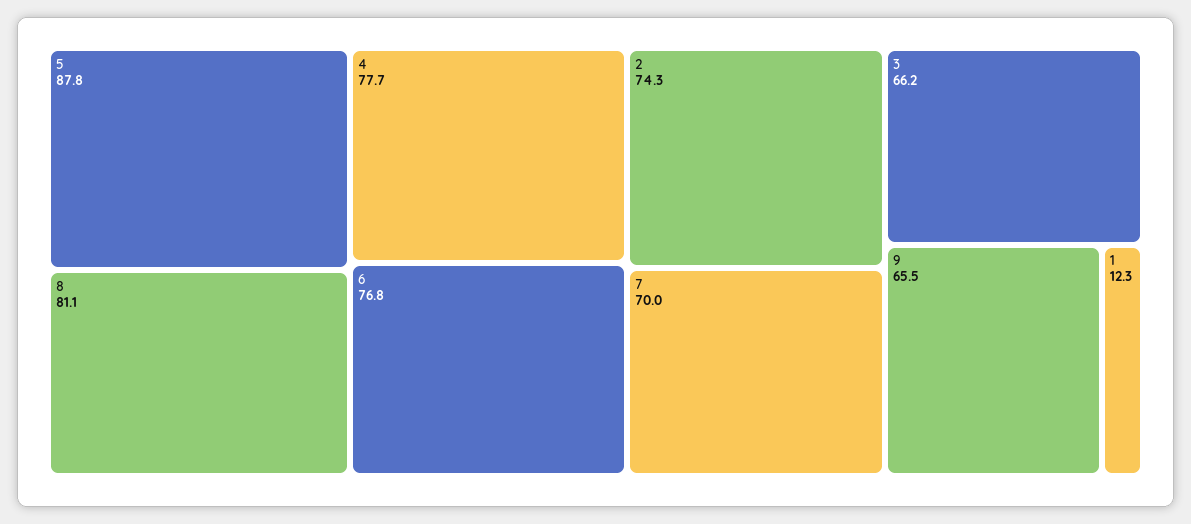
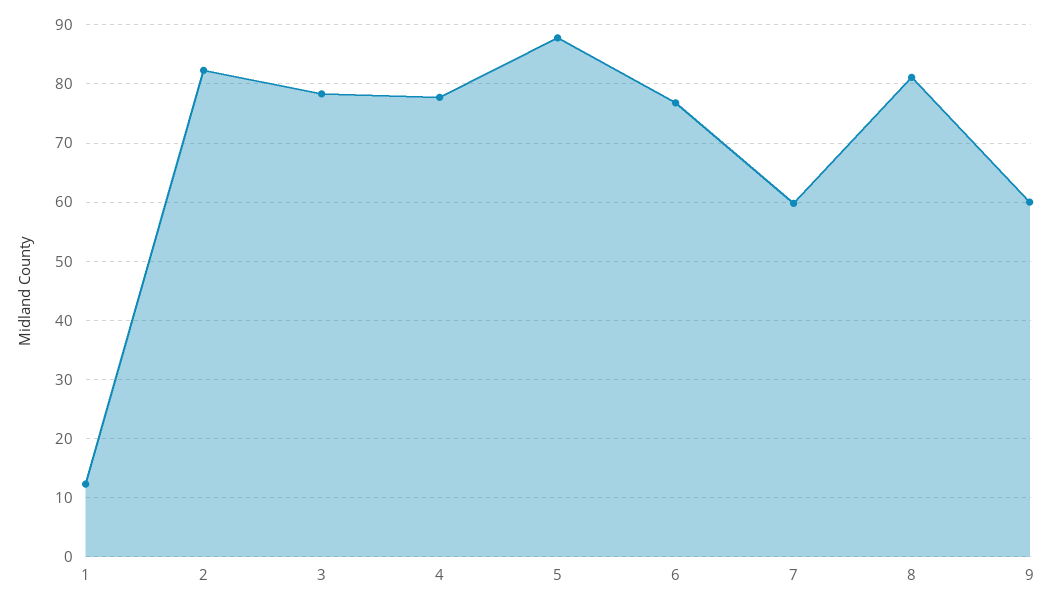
  {
    "5": 87.8,
    "8": 81.1,
    "4": 77.7,
    "6": 76.8,
-   "2": 74.3,
+   "2": 82,
-   "7": 70,
+   "7": 60,
-   "3": 66.2,
+   "3": 78,
-   "9": 65.5,
+   "9": 60,
    "1": 12.3
  }

